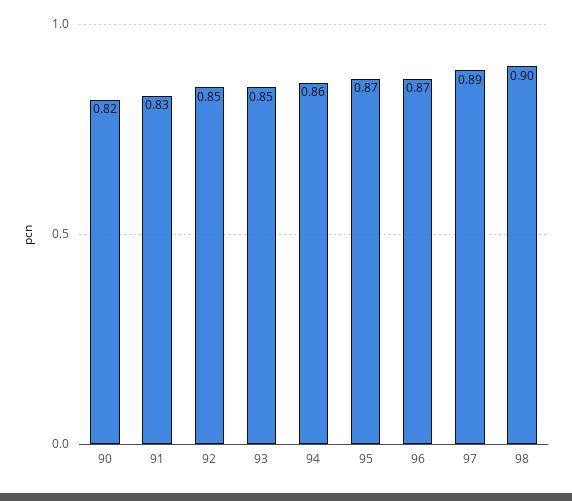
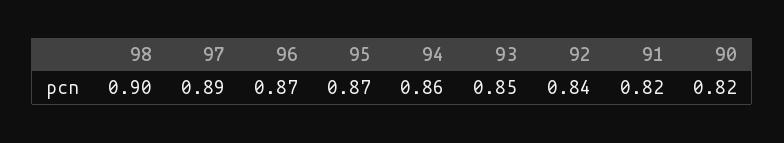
  {
    "90": 0.82,
-   "91": 0.83,
+   "91": 0.82,
-   "92": 0.85,
+   "92": 0.84,
    "93": 0.85,
    "94": 0.86,
    "95": 0.87,
    "96": 0.87,
    "97": 0.89,
    "98": 0.9
  }

